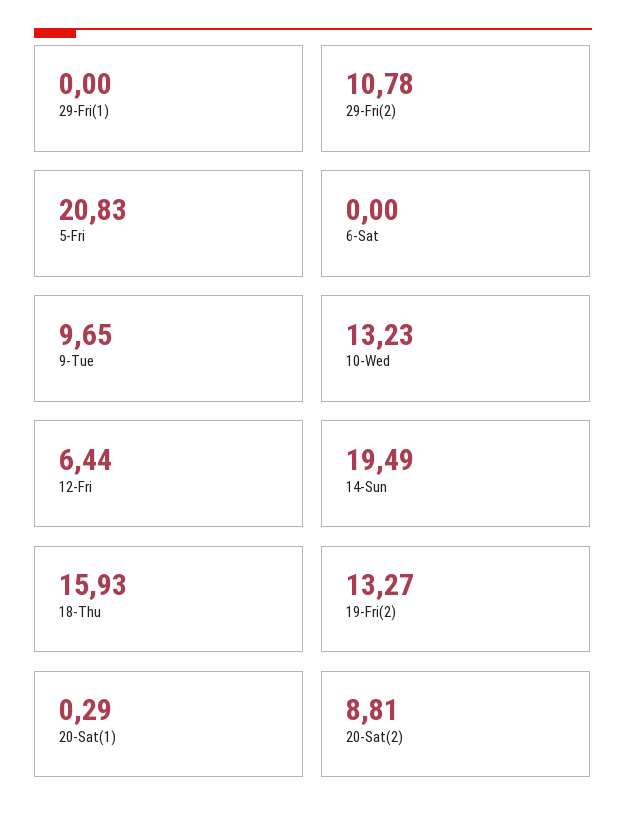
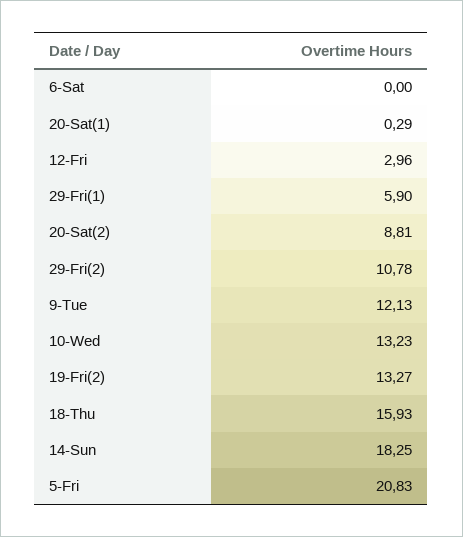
  {
-   "29-Fri(1)": 0,
+   "29-Fri(1)": 5.9,
    "29-Fri(2)": 10.78,
    "5-Fri": 20.83,
    "6-Sat": 0,
-   "9-Tue": 9.65,
+   "9-Tue": 12.13,
    "10-Wed": 13.23,
-   "12-Fri": 6.44,
+   "12-Fri": 2.96,
-   "14-Sun": 19.49,
+   "14-Sun": 18.25,
    "18-Thu": 15.93,
    "19-Fri(2)": 13.27,
    "20-Sat(1)": 0.29,
    "20-Sat(2)": 8.81
  }

